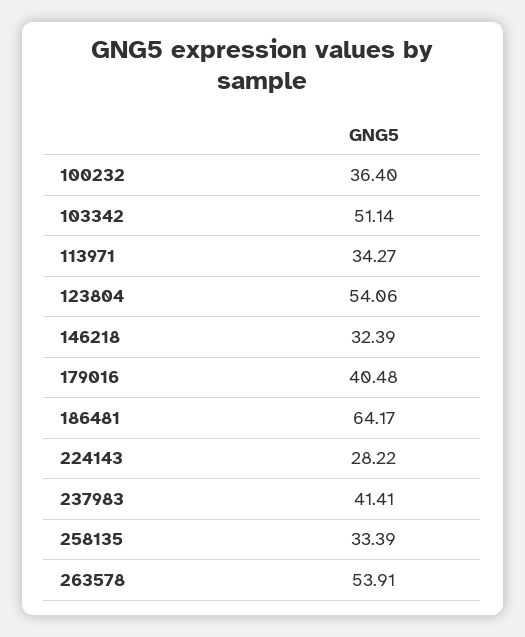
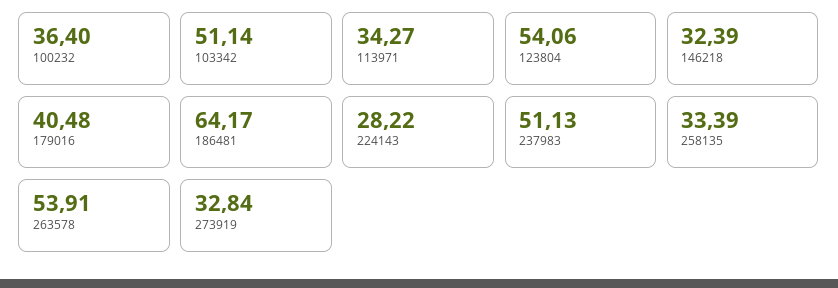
  {
    "100232": 36.4,
    "103342": 51.14,
    "113971": 34.27,
    "123804": 54.06,
    "146218": 32.39,
    "179016": 40.48,
    "186481": 64.17,
    "224143": 28.22,
-   "237983": 41.41,
+   "237983": 51.13,
    "258135": 33.39,
-   "263578": 53.91
+   "263578": 53.91,
+   "273919": 32.84
  }

